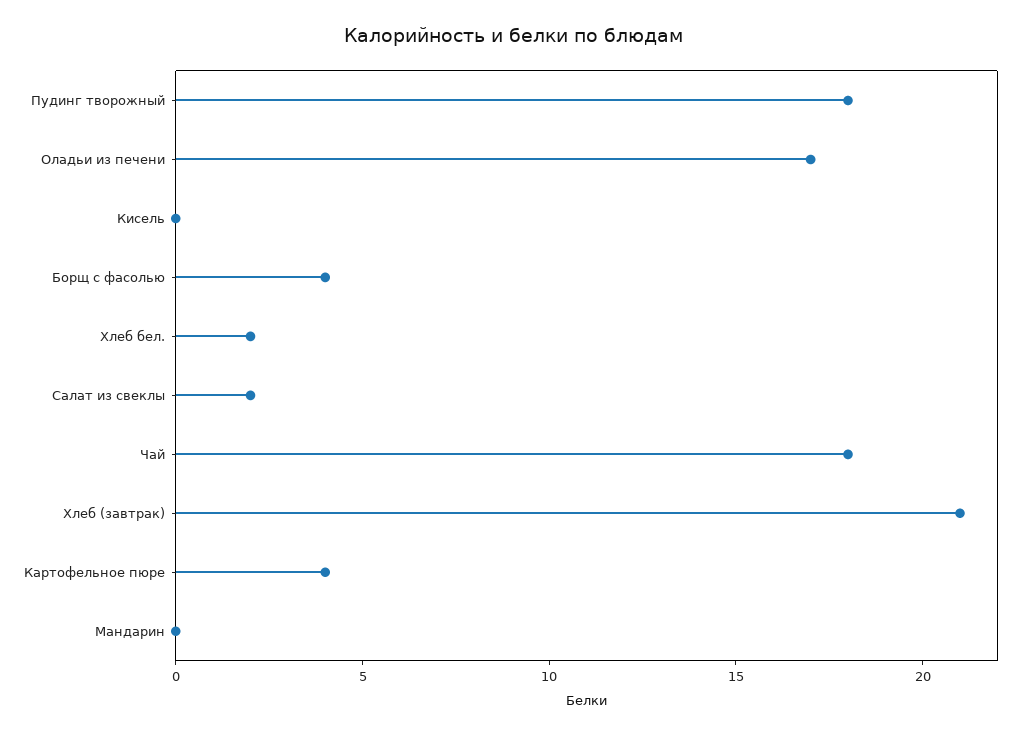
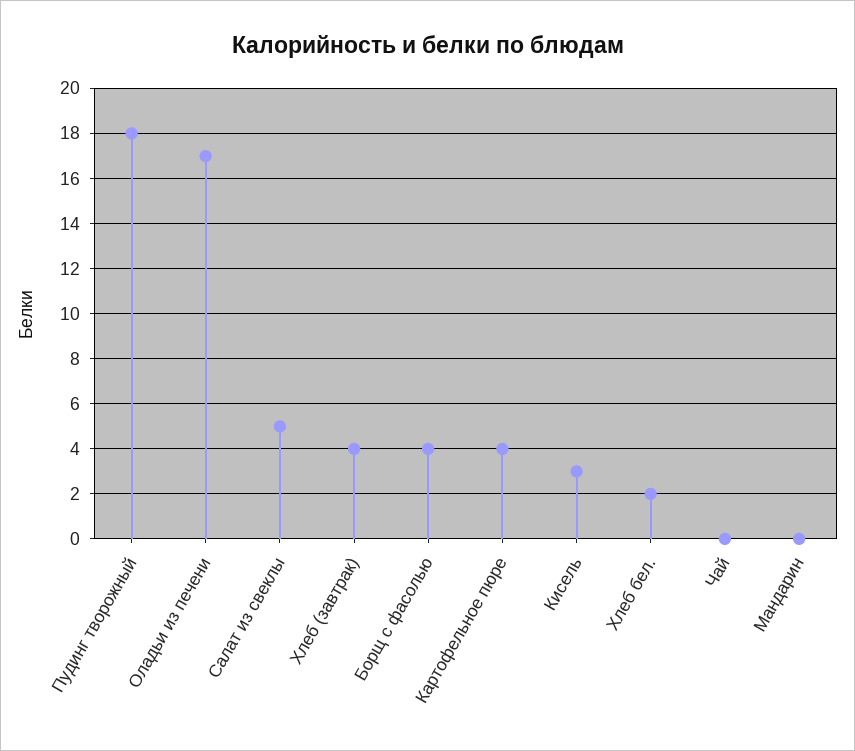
  {
    "Пудинг творожный": 18,
    "Оладьи из печени": 17,
-   "Кисель": 0,
+   "Кисель": 3,
    "Борщ с фасолью": 4,
    "Хлеб бел.": 2,
-   "Салат из свеклы": 2,
+   "Салат из свеклы": 5,
-   "Чай": 18,
+   "Чай": 0,
-   "Хлеб (завтрак)": 21,
+   "Хлеб (завтрак)": 4,
    "Картофельное пюре": 4,
    "Мандарин": 0
  }

